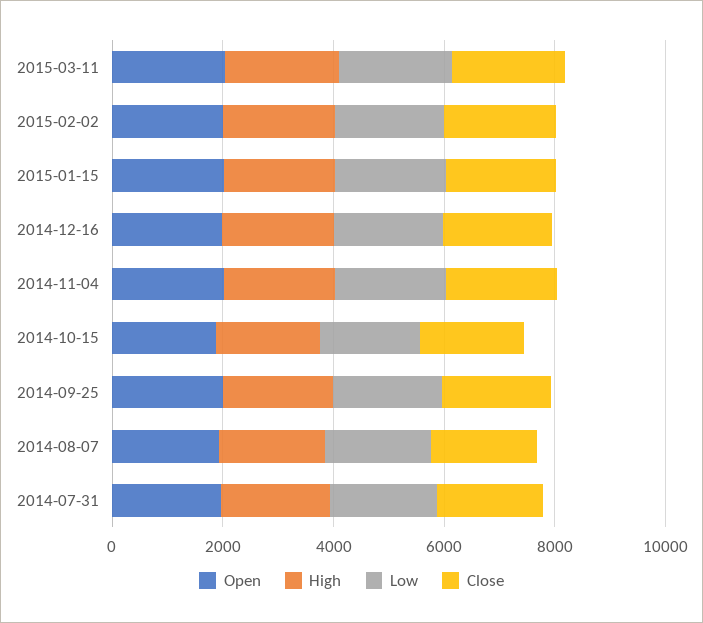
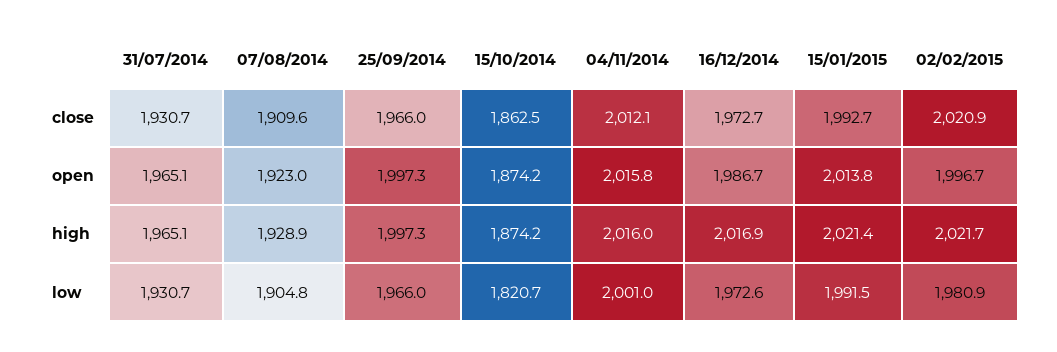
  {
    "Open": {
-     "2015-03-11": 2000,
      "2015-02-02": 1996.7,
      "2015-01-15": 2013.8,
      "2014-12-16": 1986.7,
      "2014-11-04": 2015.8,
      "2014-10-15": 1874.2,
      "2014-09-25": 1997.3,
      "2014-08-07": 1923,
      "2014-07-31": 1965.1
    },
    "High": {
-     "2015-03-11": 2000,
      "2015-02-02": 2021.7,
      "2015-01-15": 2021.4,
      "2014-12-16": 2016.9,
      "2014-11-04": 2016,
      "2014-10-15": 1874.2,
      "2014-09-25": 1997.3,
      "2014-08-07": 1928.9,
      "2014-07-31": 1965.1
    },
    "Low": {
-     "2015-03-11": 2000,
      "2015-02-02": 1980.9,
      "2015-01-15": 1991.5,
      "2014-12-16": 1972.6,
      "2014-11-04": 2001,
      "2014-10-15": 1820.7,
      "2014-09-25": 1966,
      "2014-08-07": 1904.8,
      "2014-07-31": 1930.7
    },
    "Close": {
-     "2015-03-11": 2000,
      "2015-02-02": 2020.9,
      "2015-01-15": 1992.7,
      "2014-12-16": 1972.7,
      "2014-11-04": 2012.1,
      "2014-10-15": 1862.5,
      "2014-09-25": 1966,
      "2014-08-07": 1909.6,
      "2014-07-31": 1930.7
    }
  }

